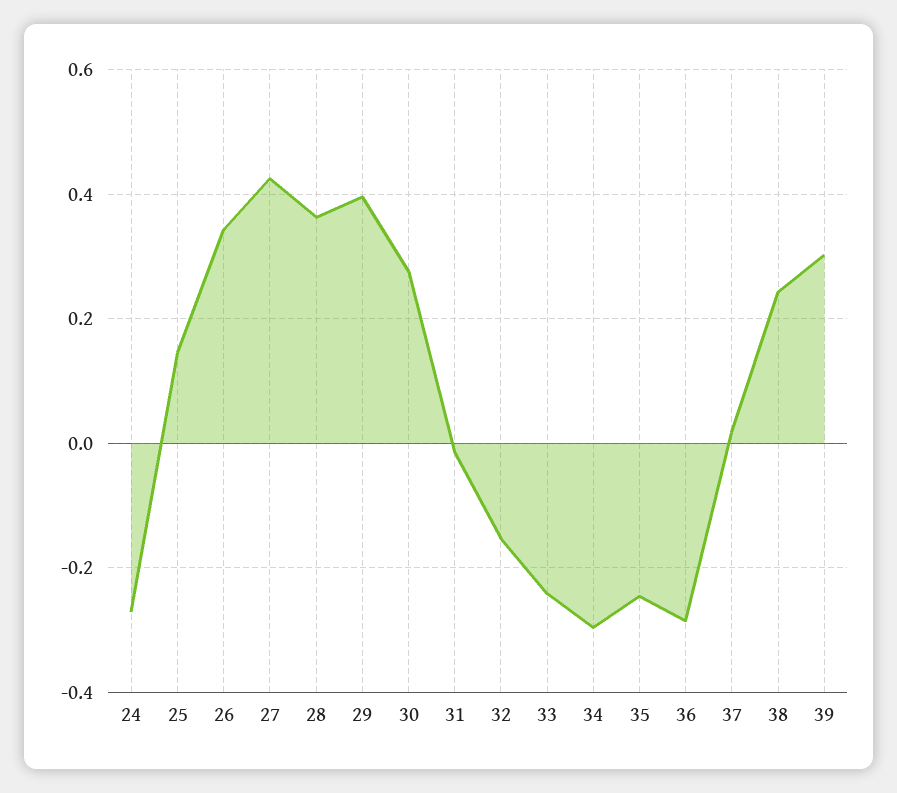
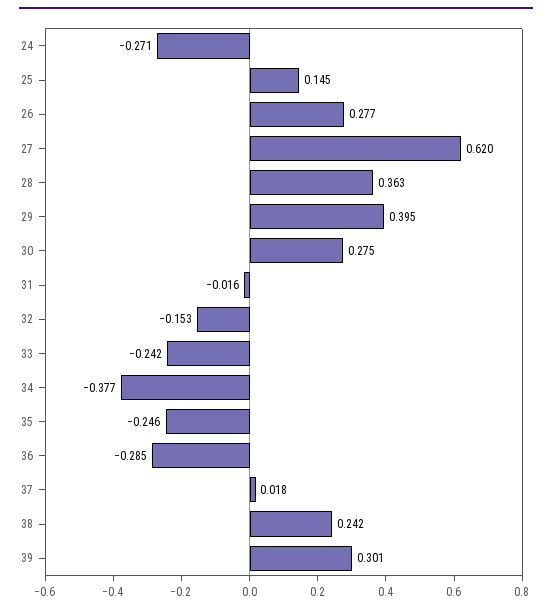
  {
    "24": -0.271,
    "25": 0.145,
-   "26": 0.34,
+   "26": 0.277,
-   "27": 0.42,
+   "27": 0.62,
    "28": 0.363,
    "29": 0.395,
    "30": 0.275,
    "31": -0.016,
    "32": -0.153,
    "33": -0.242,
-   "34": -0.3,
+   "34": -0.377,
    "35": -0.246,
    "36": -0.285,
    "37": 0.018,
    "38": 0.242,
    "39": 0.301
  }

